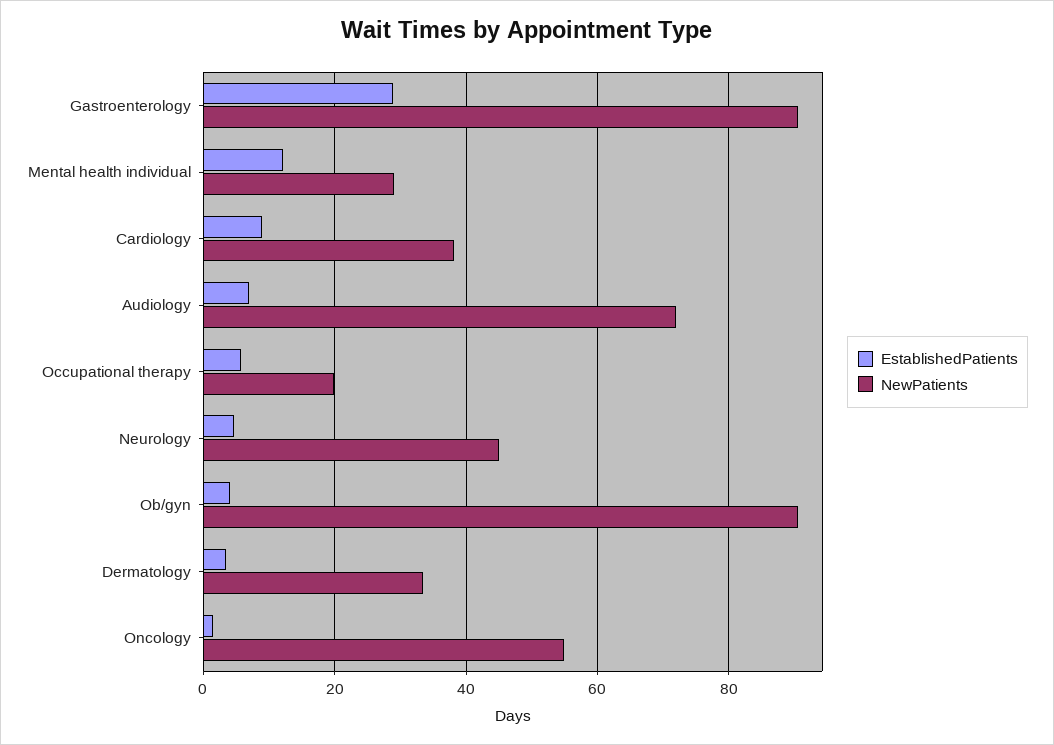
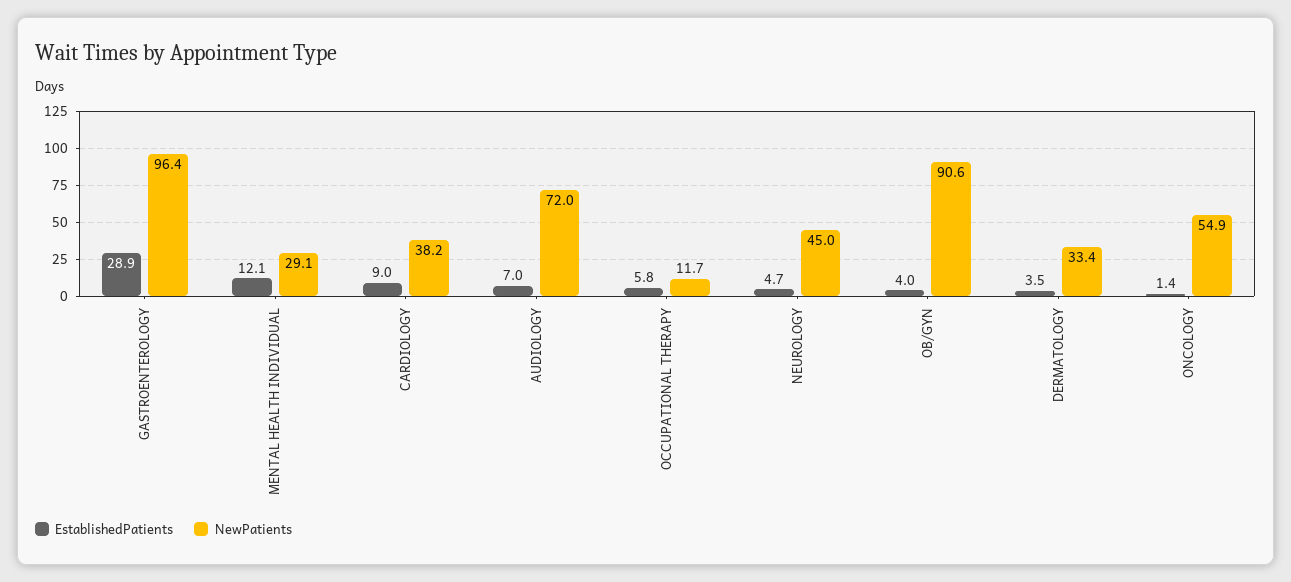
  {
    "EstablishedPatients": {
      "Gastroenterology": 28.9,
      "Mental health individual": 12.1,
      "Cardiology": 9,
      "Audiology": 7,
      "Occupational therapy": 5.8,
      "Neurology": 4.7,
      "Ob/gyn": 4,
      "Dermatology": 3.5,
      "Oncology": 1.4
    },
    "NewPatients": {
-     "Gastroenterology": 90,
+     "Gastroenterology": 96.4,
      "Mental health individual": 29.1,
      "Cardiology": 38.2,
      "Audiology": 72,
-     "Occupational therapy": 20,
+     "Occupational therapy": 11.7,
      "Neurology": 45,
      "Ob/gyn": 90.6,
      "Dermatology": 33.4,
      "Oncology": 54.9
    }
  }

